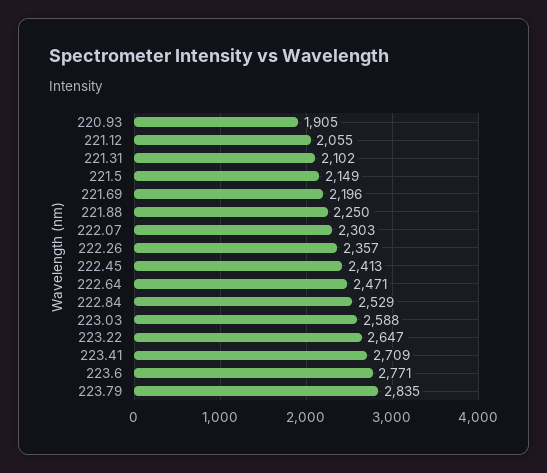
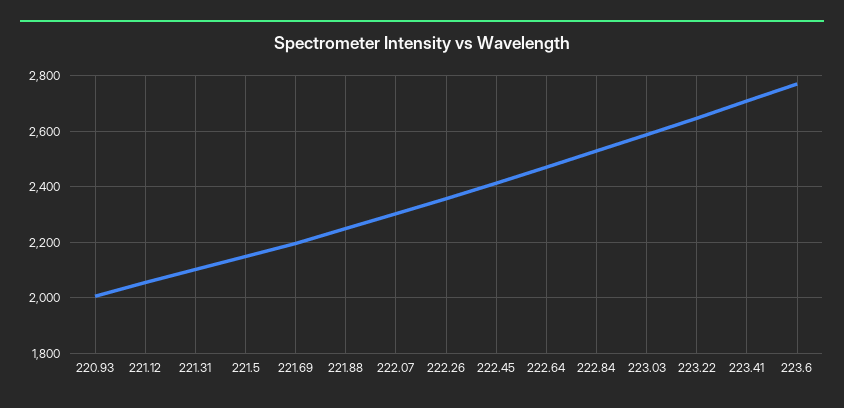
  {
-   "220.93": 1905,
+   "220.93": 2000,
    "221.12": 2055,
    "221.31": 2102,
    "221.5": 2149,
    "221.69": 2196,
    "221.88": 2250,
    "222.07": 2303,
    "222.26": 2357,
    "222.45": 2413,
    "222.64": 2471,
    "222.84": 2529,
    "223.03": 2588,
    "223.22": 2647,
    "223.41": 2709,
-   "223.6": 2771,
+   "223.6": 2771
-   "223.79": 2835
  }

